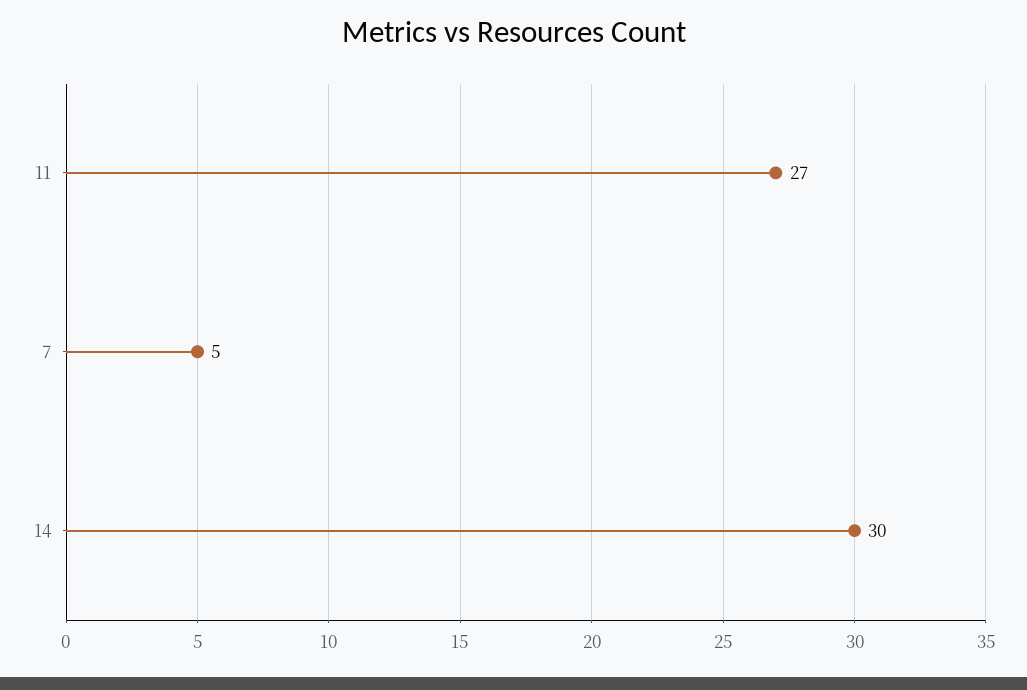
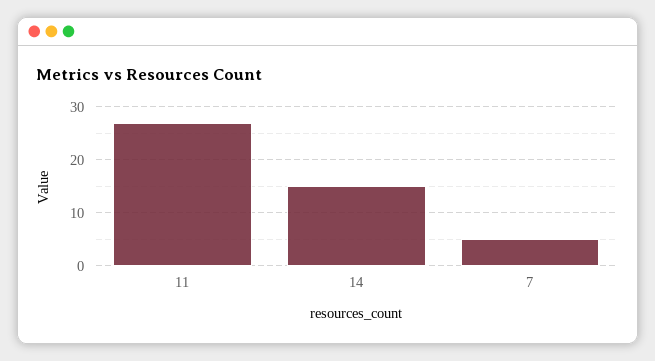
  {
    "11": 27,
    "7": 5,
-   "14": 30
+   "14": 15
  }

